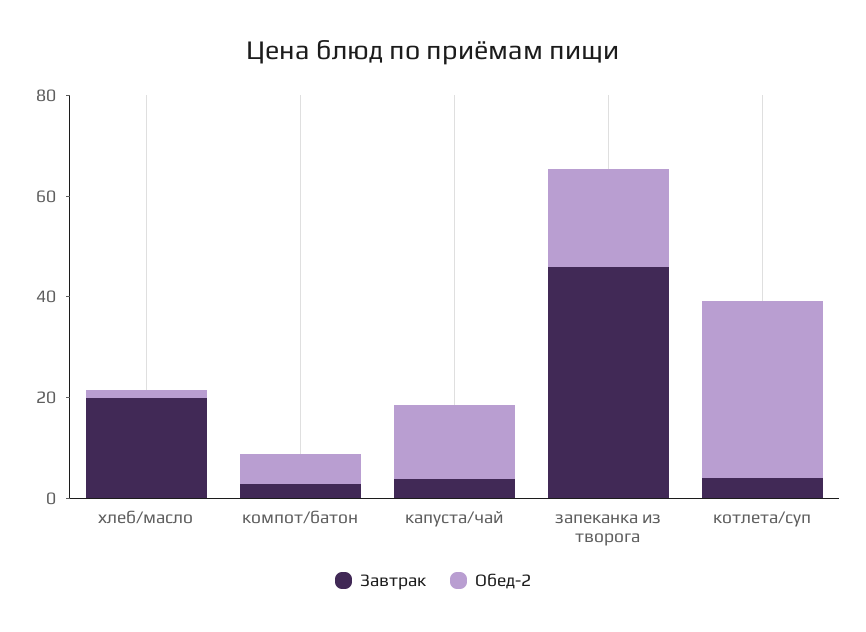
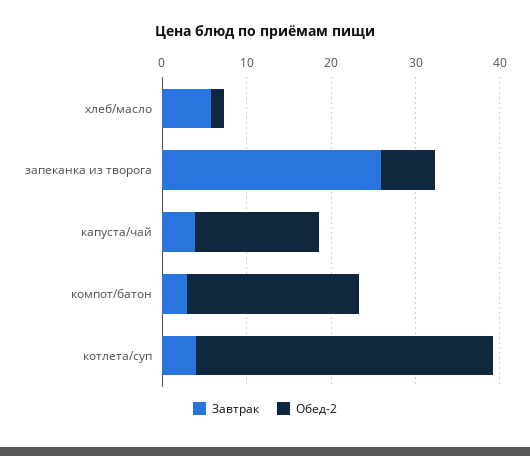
  {
    "Завтрак": {
-     "хлеб/масло": 20,
+     "хлеб/масло": 6,
      "компот/батон": 2,
      "капуста/чай": 4,
-     "запеканка из творога": 45,
+     "запеканка из творога": 26,
      "котлета/суп": 4
    },
    "Обед-2": {
      "хлеб/масло": 2,
-     "компот/батон": 5,
+     "компот/батон": 20,
      "капуста/чай": 14,
-     "запеканка из творога": 20,
+     "запеканка из творога": 6,
      "котлета/суп": 36
    }
  }

